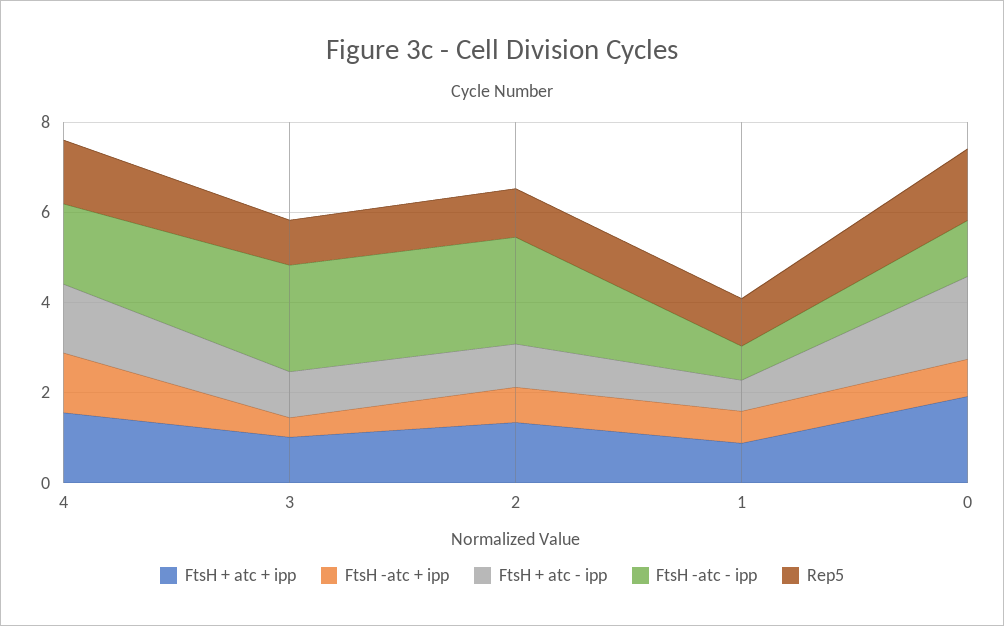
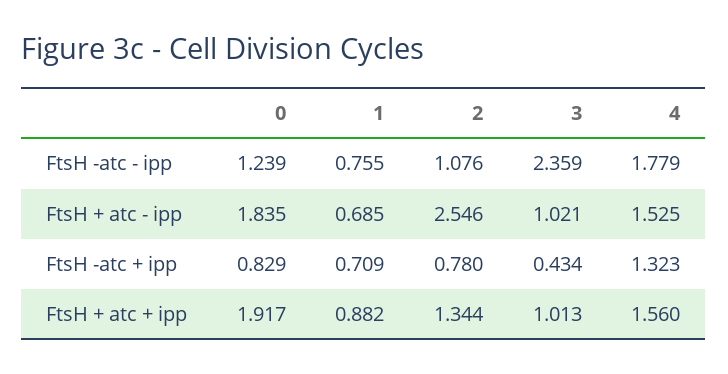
  {
    "FtsH + atc + ipp": {
      "4": 1.56,
      "3": 1.013,
      "2": 1.344,
      "1": 0.882,
      "0": 1.917
    },
    "FtsH -atc + ipp": {
      "4": 1.323,
      "3": 0.434,
      "2": 0.78,
      "1": 0.709,
      "0": 0.829
    },
    "FtsH + atc - ipp": {
      "4": 1.525,
      "3": 1.021,
-     "2": 1,
+     "2": 2.546,
      "1": 0.685,
      "0": 1.835
    },
    "FtsH -atc - ipp": {
      "4": 1.779,
      "3": 2.359,
-     "2": 2.5,
+     "2": 1.076,
      "1": 0.755,
      "0": 1.239
-   },
+   }
-   "Rep5": {
-     "4": 1.5,
-     "3": 1,
-     "2": 1,
-     "1": 1,
-     "0": 1.5
-   }
  }

